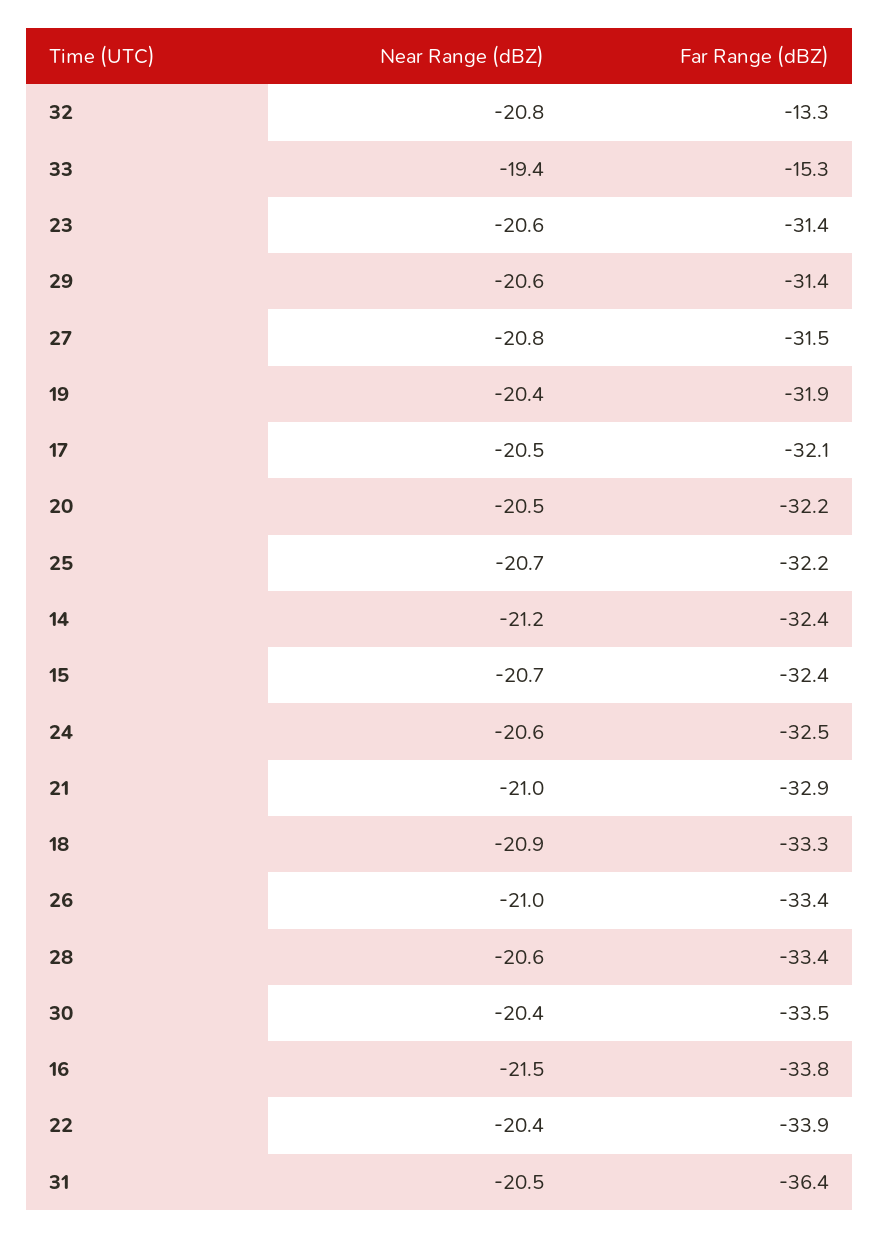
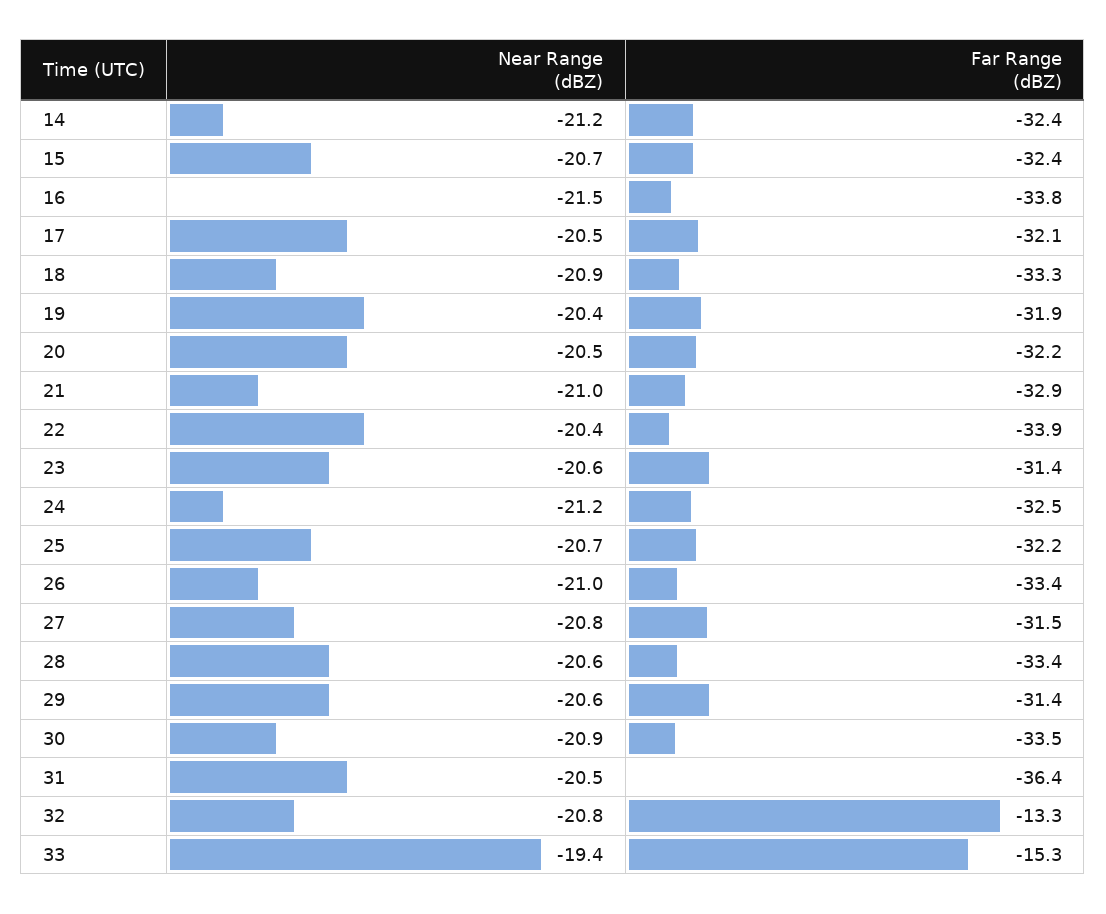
  {
    "Near Range (dBZ)": {
      "32": -20.8,
      "33": -19.4,
      "23": -20.6,
      "29": -20.6,
      "27": -20.8,
      "19": -20.4,
      "17": -20.5,
      "20": -20.5,
      "25": -20.7,
      "14": -21.2,
      "15": -20.7,
-     "24": -20.6,
+     "24": -21.2,
      "21": -21,
      "18": -20.9,
      "26": -21,
      "28": -20.6,
-     "30": -20.4,
+     "30": -20.9,
      "16": -21.5,
      "22": -20.4,
      "31": -20.5
    },
    "Far Range (dBZ)": {
      "32": -13.3,
      "33": -15.3,
      "23": -31.4,
      "29": -31.4,
      "27": -31.5,
      "19": -31.9,
      "17": -32.1,
      "20": -32.2,
      "25": -32.2,
      "14": -32.4,
      "15": -32.4,
      "24": -32.5,
      "21": -32.9,
      "18": -33.3,
      "26": -33.4,
      "28": -33.4,
      "30": -33.5,
      "16": -33.8,
      "22": -33.9,
      "31": -36.4
    }
  }

